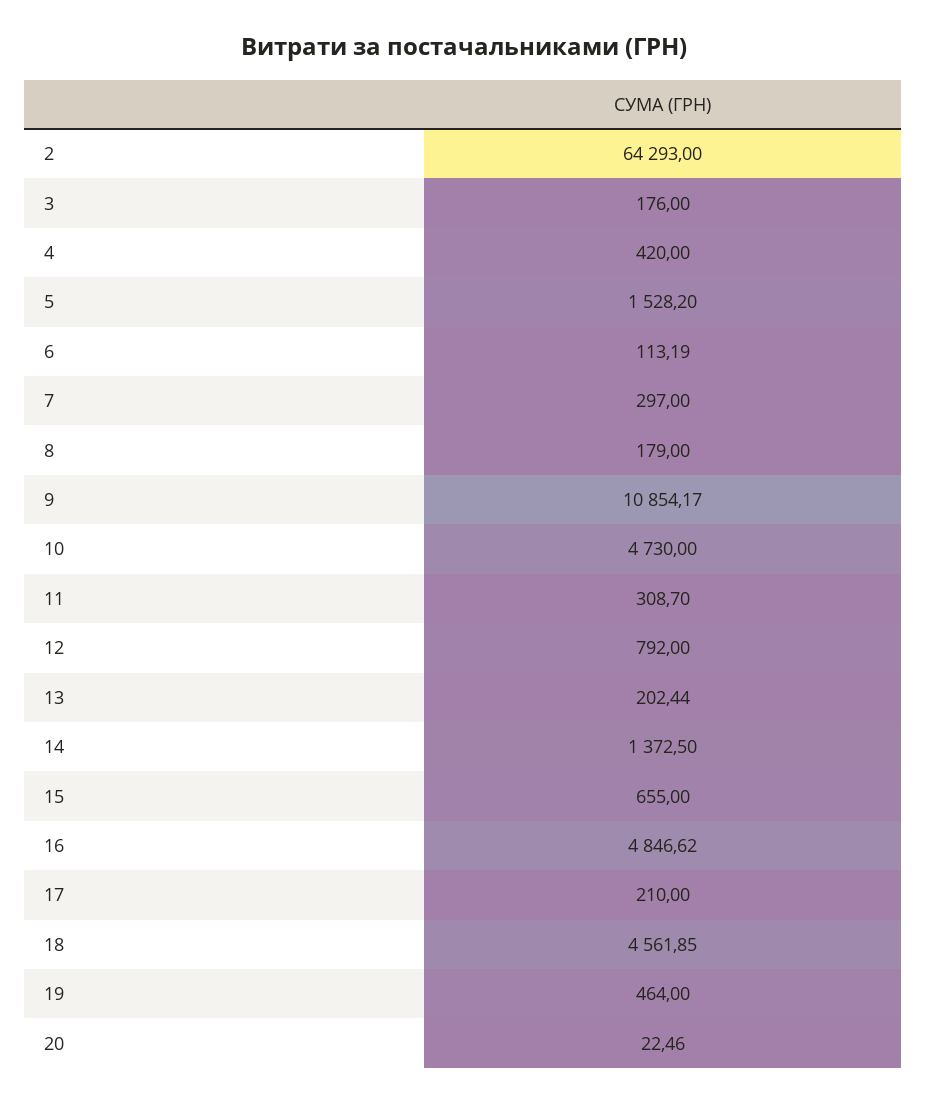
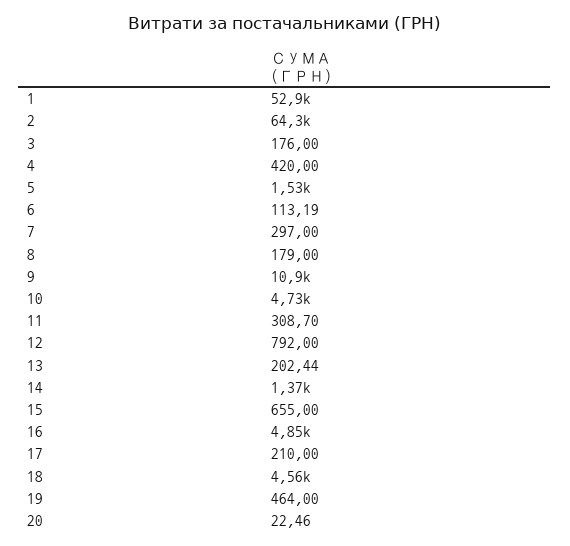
  {
    "2": 64293,
    "3": 176,
    "4": 420,
    "5": 1528.2,
    "6": 113.19,
    "7": 297,
    "8": 179,
    "9": 10854.17,
    "10": 4730,
    "11": 308.7,
    "12": 792,
    "13": 202.44,
    "14": 1372.5,
    "15": 655,
    "16": 4846.62,
    "17": 210,
    "18": 4561.85,
    "19": 464,
-   "20": 22.46
+   "20": 22.46,
+   "1": 52900
  }

